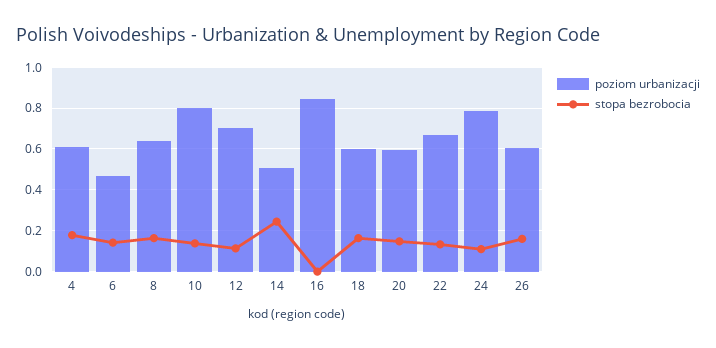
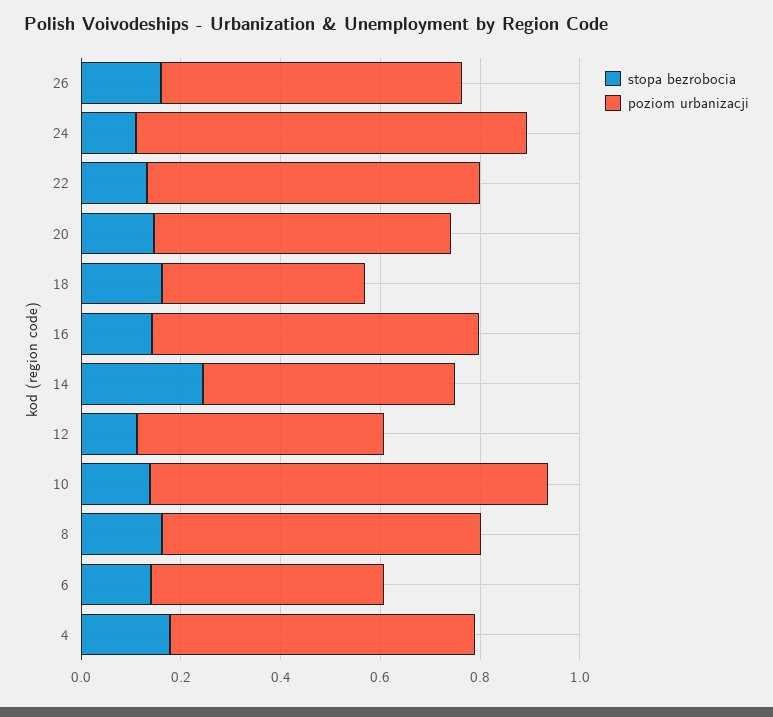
  {
    "poziom urbanizacji": {
      "4": 0.6,
      "6": 0.45,
      "8": 0.65,
      "10": 0.8,
-     "12": 0.7,
+     "12": 0.5,
      "14": 0.5,
-     "16": 0.85,
+     "16": 0.65,
-     "18": 0.6,
+     "18": 0.4,
      "20": 0.6,
      "22": 0.65,
      "24": 0.8,
      "26": 0.6
    },
    "stopa bezrobocia": {
      "4": 0.2,
      "6": 0.15,
      "8": 0.15,
      "10": 0.15,
      "12": 0.1,
      "14": 0.25,
-     "16": 0,
+     "16": 0.15,
      "18": 0.15,
      "20": 0.15,
      "22": 0.15,
      "24": 0.1,
      "26": 0.15
    }
  }

